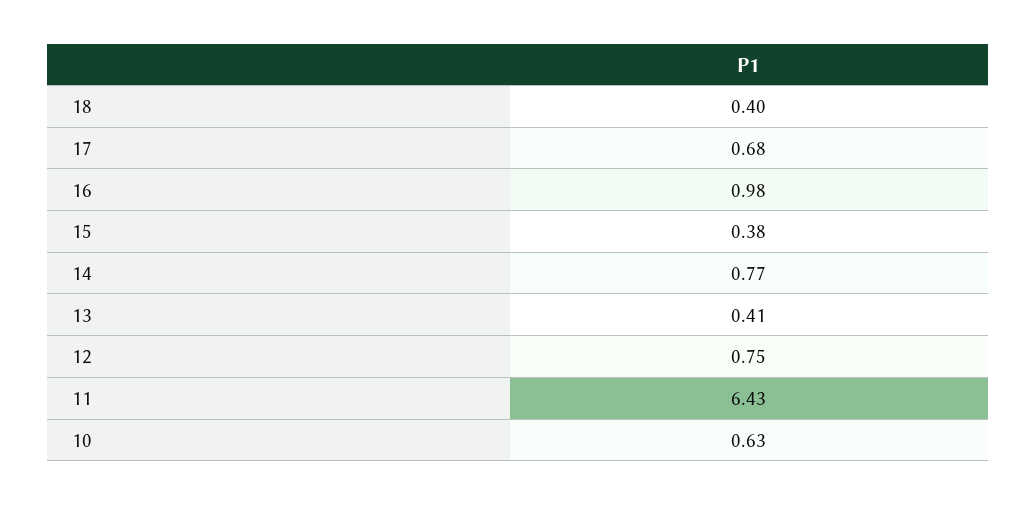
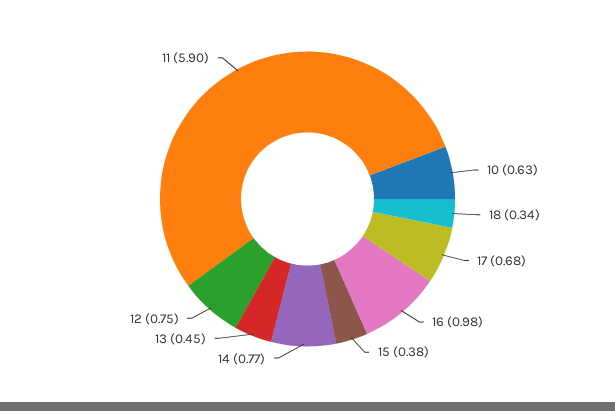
  {
-   "18": 0.4,
+   "18": 0.34,
    "17": 0.68,
    "16": 0.98,
    "15": 0.38,
    "14": 0.77,
-   "13": 0.41,
+   "13": 0.45,
    "12": 0.75,
-   "11": 6.43,
+   "11": 5.9,
    "10": 0.63
  }

